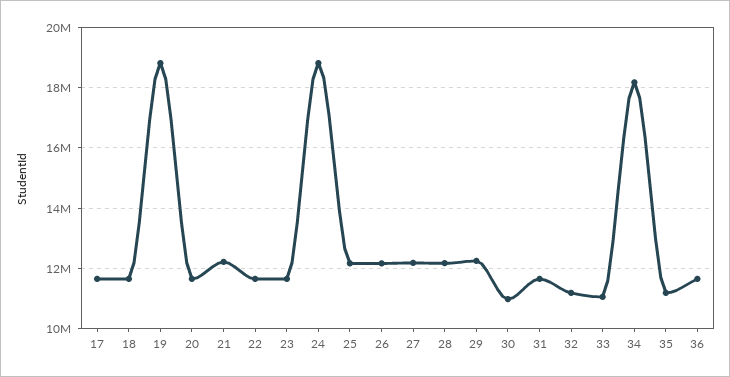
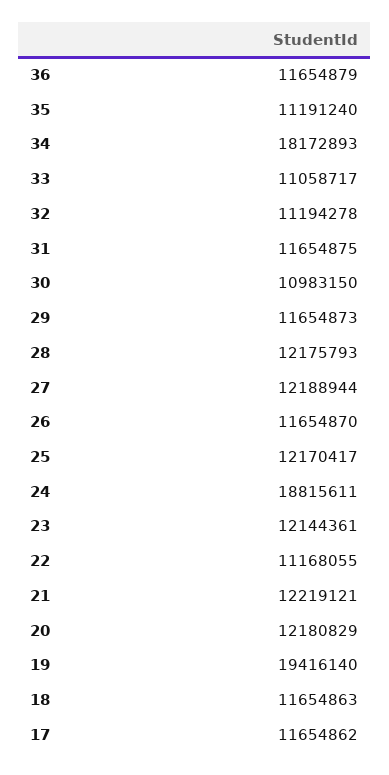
  {
    "17": 11654862,
    "18": 11654863,
-   "19": 18800000,
+   "19": 19416140,
-   "20": 11600000,
+   "20": 12180829,
    "21": 12219121,
-   "22": 11600000,
+   "22": 11168055,
-   "23": 11600000,
+   "23": 12144361,
    "24": 18815611,
    "25": 12170417,
-   "26": 12200000,
+   "26": 11654870,
    "27": 12188944,
    "28": 12175793,
-   "29": 12200000,
+   "29": 11654873,
    "30": 10983150,
    "31": 11654875,
    "32": 11194278,
    "33": 11058717,
    "34": 18172893,
    "35": 11191240,
    "36": 11654879
  }

